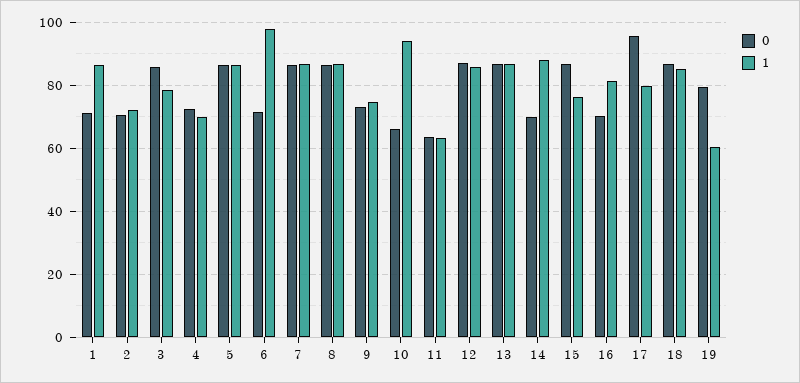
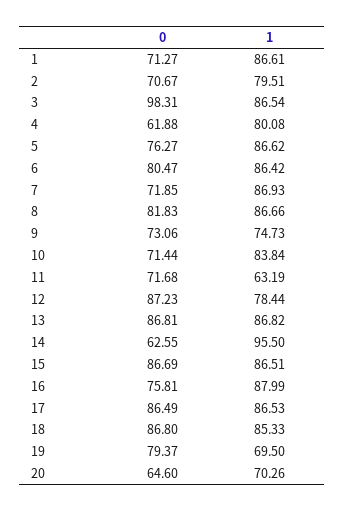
  {
    "0": {
      "1": 71.27,
      "2": 70.67,
-     "3": 86,
+     "3": 98.31,
-     "4": 72,
+     "4": 61.88,
-     "5": 86,
+     "5": 76.27,
-     "6": 72,
+     "6": 80.47,
-     "7": 86,
+     "7": 71.85,
-     "8": 86,
+     "8": 81.83,
      "9": 73.06,
-     "10": 66,
+     "10": 71.44,
-     "11": 64,
+     "11": 71.68,
      "12": 87.23,
      "13": 86.81,
-     "14": 70,
+     "14": 62.55,
      "15": 86.69,
-     "16": 70,
+     "16": 75.81,
-     "17": 96,
+     "17": 86.49,
      "18": 86.8,
-     "19": 79.37
+     "19": 79.37,
+     "20": 64.6
    },
    "1": {
      "1": 86.61,
-     "2": 72,
+     "2": 79.51,
-     "3": 78,
+     "3": 86.54,
-     "4": 70,
+     "4": 80.08,
      "5": 86.62,
-     "6": 98,
+     "6": 86.42,
      "7": 86.93,
      "8": 86.66,
      "9": 74.73,
-     "10": 94,
+     "10": 83.84,
      "11": 63.19,
-     "12": 86,
+     "12": 78.44,
      "13": 86.82,
-     "14": 88,
+     "14": 95.5,
-     "15": 76,
+     "15": 86.51,
-     "16": 82,
+     "16": 87.99,
-     "17": 80,
+     "17": 86.53,
      "18": 85.33,
-     "19": 60
+     "19": 69.5,
+     "20": 70.26
    }
  }

